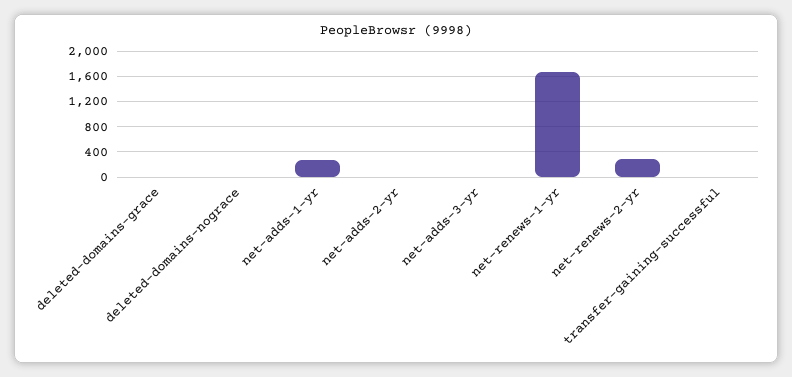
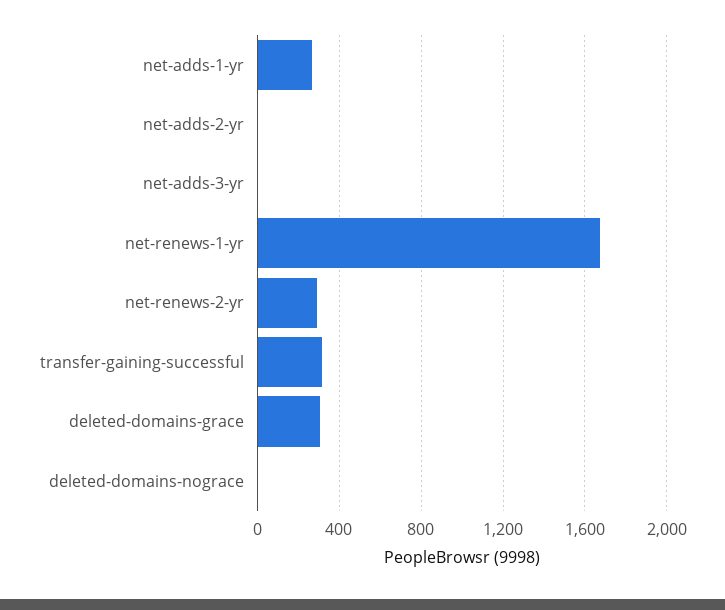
  {
-   "deleted-domains-grace": 0,
+   "deleted-domains-grace": 300,
    "deleted-domains-nograce": 0,
    "net-adds-1-yr": 250,
    "net-adds-2-yr": 0,
    "net-adds-3-yr": 0,
    "net-renews-1-yr": 1650,
    "net-renews-2-yr": 300,
-   "transfer-gaining-successful": 0
+   "transfer-gaining-successful": 300
  }

